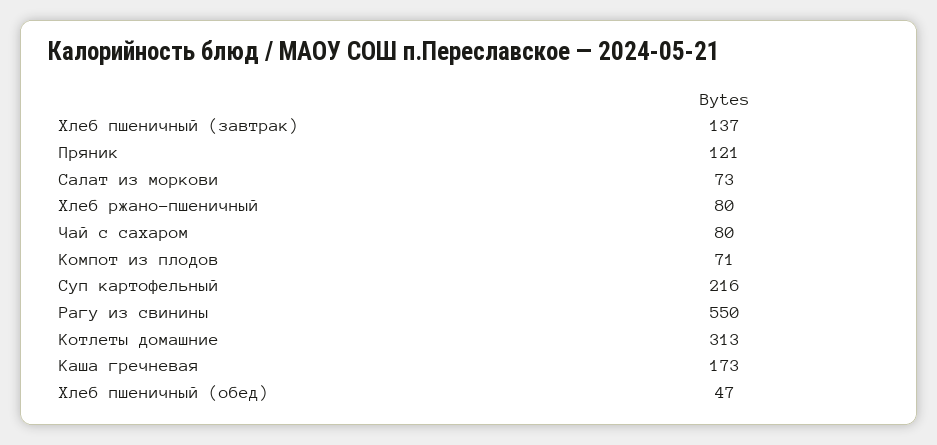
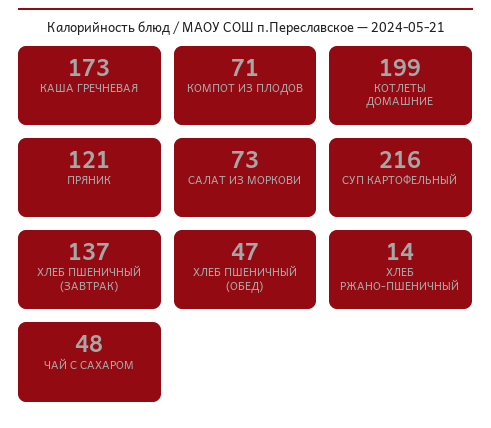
  {
    "Хлеб пшеничный (завтрак)": 137,
    "Пряник": 121,
    "Салат из моркови": 73,
-   "Хлеб ржано-пшеничный": 80,
+   "Хлеб ржано-пшеничный": 14,
-   "Чай с сахаром": 80,
+   "Чай с сахаром": 48,
    "Компот из плодов": 71,
    "Суп картофельный": 216,
-   "Рагу из свинины": 550,
-   "Котлеты домашние": 313,
+   "Котлеты домашние": 199,
    "Каша гречневая": 173,
    "Хлеб пшеничный (обед)": 47
  }

